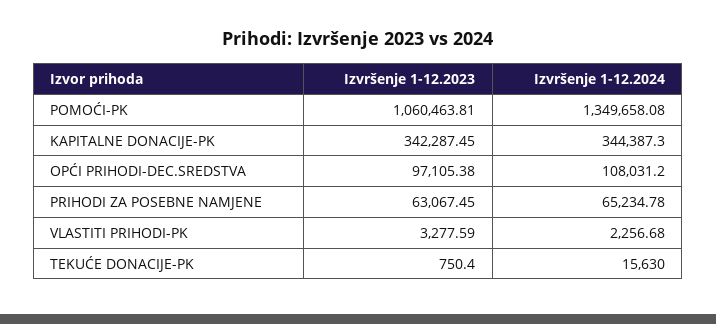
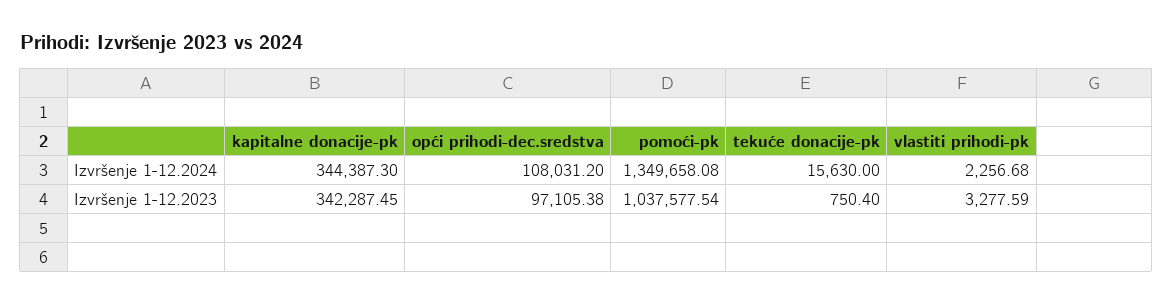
  {
    "Izvršenje 1-12.2023": {
-     "POMOĆI-PK": 1060463.81,
+     "POMOĆI-PK": 1037577.54,
      "KAPITALNE DONACIJE-PK": 342287.45,
      "OPĆI PRIHODI-DEC.SREDSTVA": 97105.38,
-     "PRIHODI ZA POSEBNE NAMJENE": 63067.45,
      "VLASTITI PRIHODI-PK": 3277.59,
      "TEKUĆE DONACIJE-PK": 750.4
    },
    "Izvršenje 1-12.2024": {
      "POMOĆI-PK": 1349658.08,
      "KAPITALNE DONACIJE-PK": 344387.3,
      "OPĆI PRIHODI-DEC.SREDSTVA": 108031.2,
-     "PRIHODI ZA POSEBNE NAMJENE": 65234.78,
      "VLASTITI PRIHODI-PK": 2256.68,
      "TEKUĆE DONACIJE-PK": 15630
    }
  }

